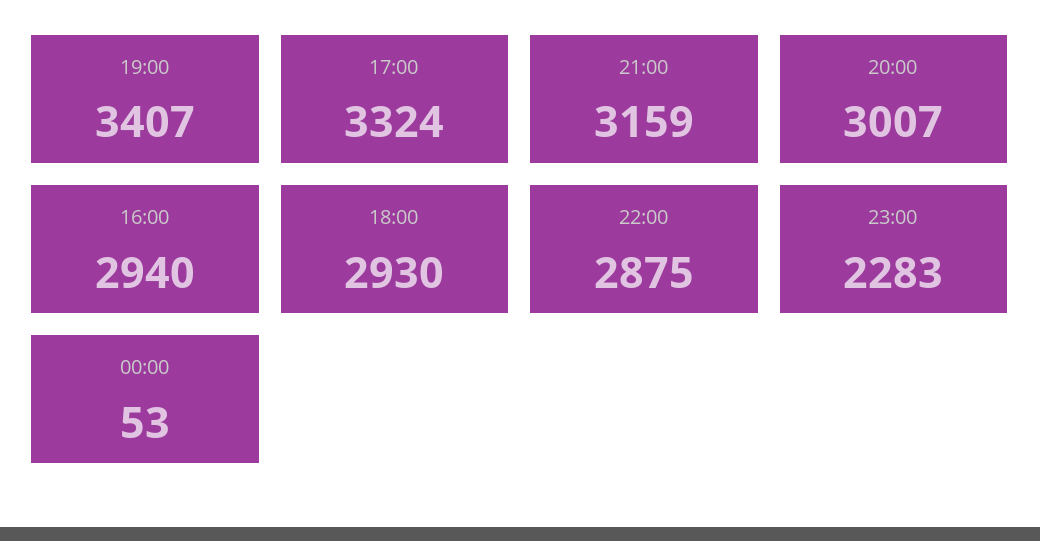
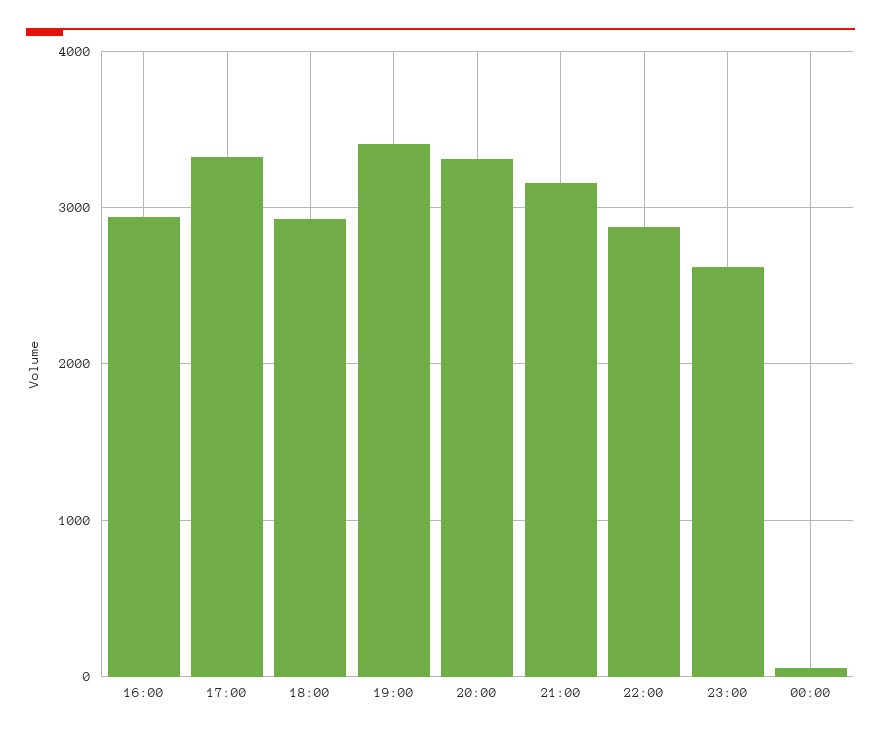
  {
    "19:00": 3407,
    "17:00": 3324,
    "21:00": 3159,
-   "20:00": 3007,
+   "20:00": 3300,
    "16:00": 2940,
    "18:00": 2930,
    "22:00": 2875,
-   "23:00": 2283,
+   "23:00": 2600,
    "00:00": 53
  }

